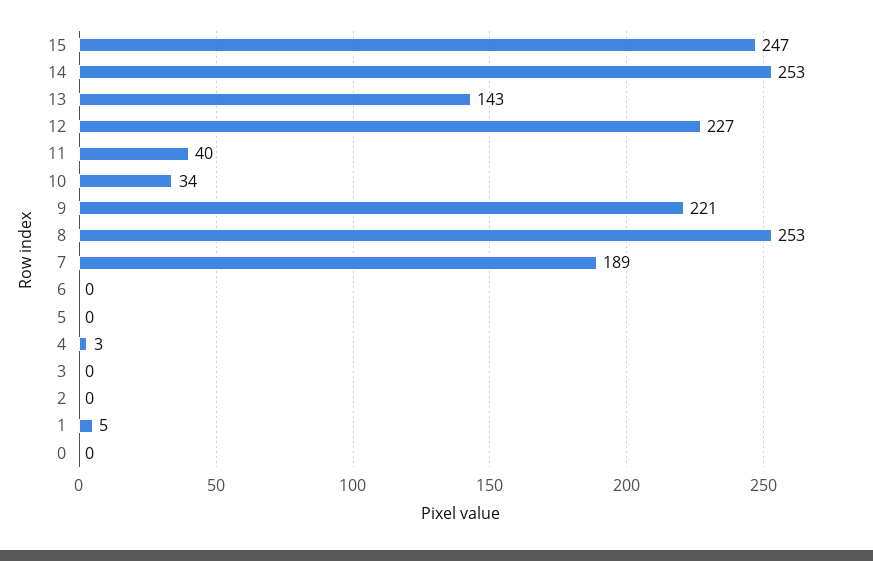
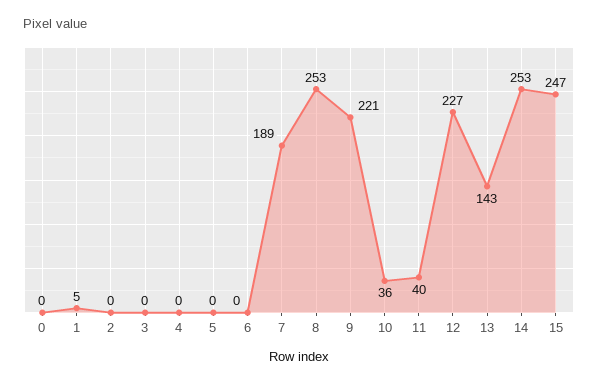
  {
    "15": 247,
    "14": 253,
    "13": 143,
    "12": 227,
    "11": 40,
-   "10": 34,
+   "10": 36,
    "9": 221,
    "8": 253,
    "7": 189,
    "6": 0,
    "5": 0,
-   "4": 3,
+   "4": 0,
    "3": 0,
    "2": 0,
    "1": 5,
    "0": 0
  }

